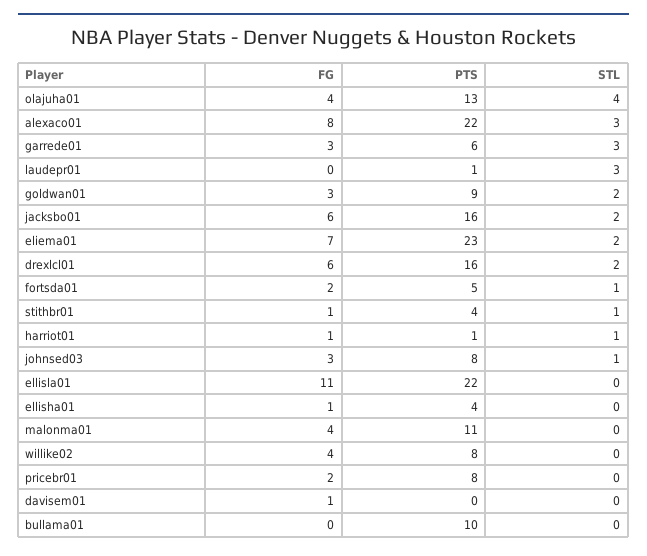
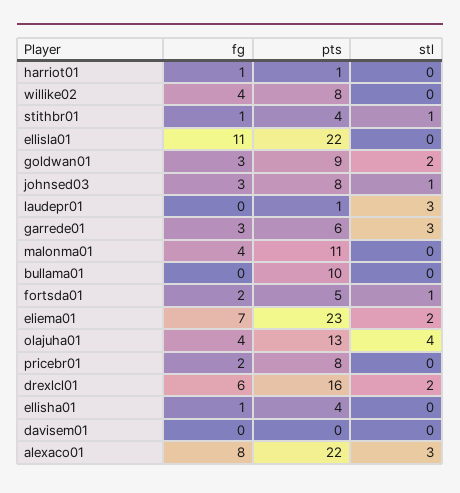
  {
    "FG": {
      "olajuha01": 4,
      "alexaco01": 8,
      "garrede01": 3,
      "laudepr01": 0,
      "goldwan01": 3,
-     "jacksbo01": 6,
      "eliema01": 7,
      "drexlcl01": 6,
      "fortsda01": 2,
      "stithbr01": 1,
      "harriot01": 1,
      "johnsed03": 3,
      "ellisla01": 11,
      "ellisha01": 1,
      "malonma01": 4,
      "willike02": 4,
      "pricebr01": 2,
-     "davisem01": 1,
+     "davisem01": 0,
      "bullama01": 0
    },
    "PTS": {
      "olajuha01": 13,
      "alexaco01": 22,
      "garrede01": 6,
      "laudepr01": 1,
      "goldwan01": 9,
-     "jacksbo01": 16,
      "eliema01": 23,
      "drexlcl01": 16,
      "fortsda01": 5,
      "stithbr01": 4,
      "harriot01": 1,
      "johnsed03": 8,
      "ellisla01": 22,
      "ellisha01": 4,
      "malonma01": 11,
      "willike02": 8,
      "pricebr01": 8,
      "davisem01": 0,
      "bullama01": 10
    },
    "STL": {
      "olajuha01": 4,
      "alexaco01": 3,
      "garrede01": 3,
      "laudepr01": 3,
      "goldwan01": 2,
-     "jacksbo01": 2,
      "eliema01": 2,
      "drexlcl01": 2,
      "fortsda01": 1,
      "stithbr01": 1,
-     "harriot01": 1,
+     "harriot01": 0,
      "johnsed03": 1,
      "ellisla01": 0,
      "ellisha01": 0,
      "malonma01": 0,
      "willike02": 0,
      "pricebr01": 0,
      "davisem01": 0,
      "bullama01": 0
    }
  }

